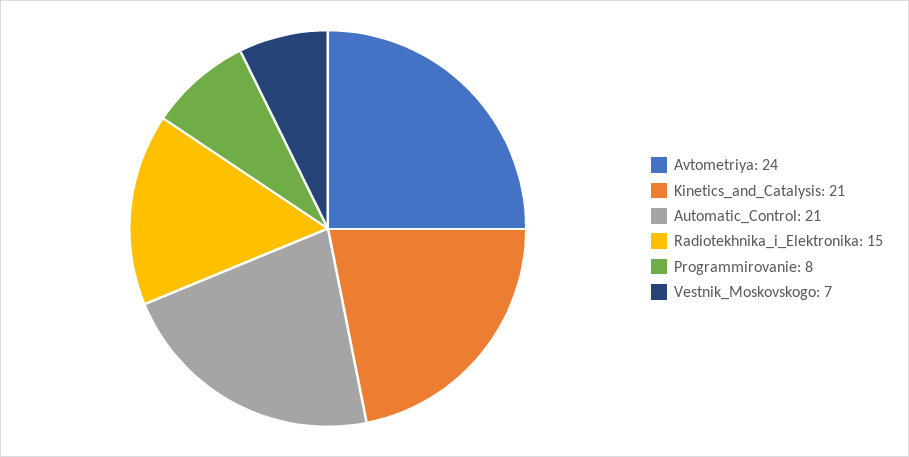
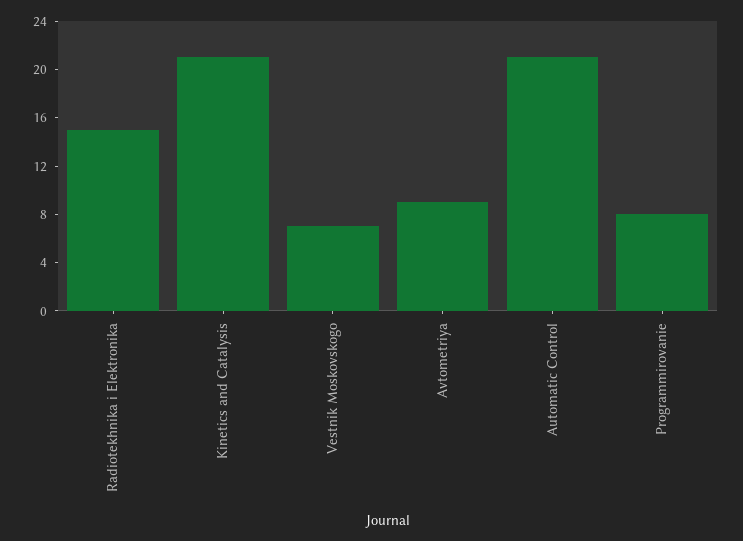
  {
-   "Avtometriya": 24,
+   "Avtometriya": 9,
    "Kinetics_and_Catalysis": 21,
    "Automatic_Control": 21,
    "Radiotekhnika_i_Elektronika": 15,
    "Programmirovanie": 8,
    "Vestnik_Moskovskogo": 7
  }

